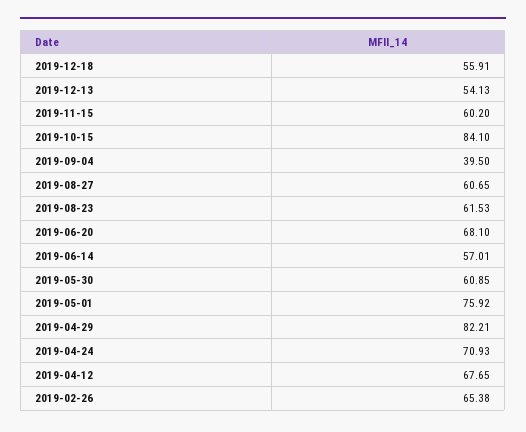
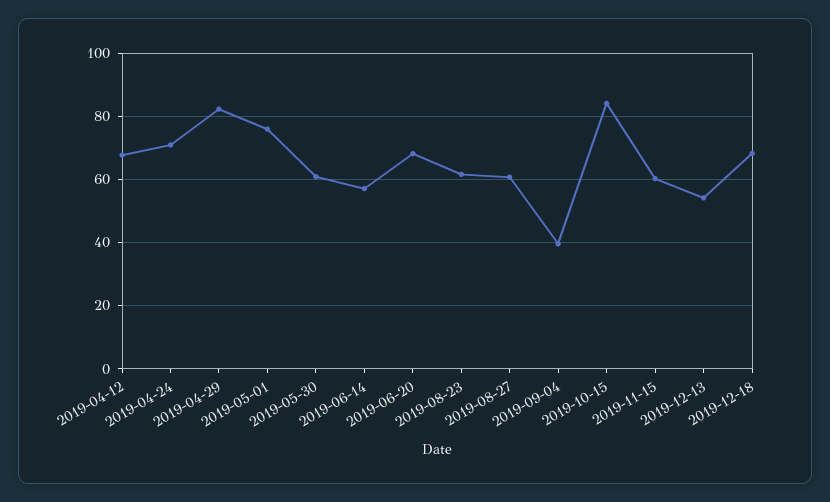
  {
-   "2019-12-18": 55.91,
+   "2019-12-18": 68,
    "2019-12-13": 54.13,
    "2019-11-15": 60.2,
    "2019-10-15": 84.1,
    "2019-09-04": 39.5,
    "2019-08-27": 60.65,
    "2019-08-23": 61.53,
    "2019-06-20": 68.1,
    "2019-06-14": 57.01,
    "2019-05-30": 60.85,
    "2019-05-01": 75.92,
    "2019-04-29": 82.21,
    "2019-04-24": 70.93,
-   "2019-04-12": 67.65,
+   "2019-04-12": 67.65
-   "2019-02-26": 65.38
  }

